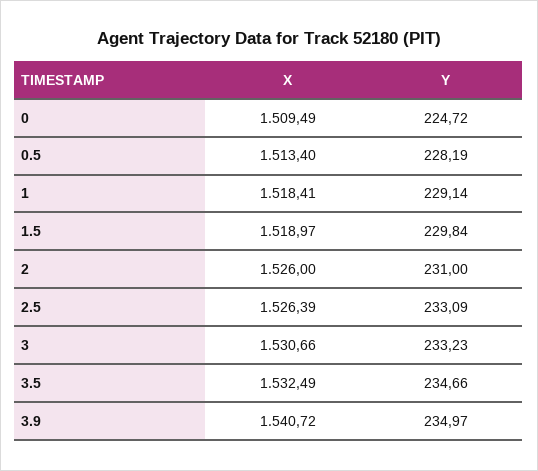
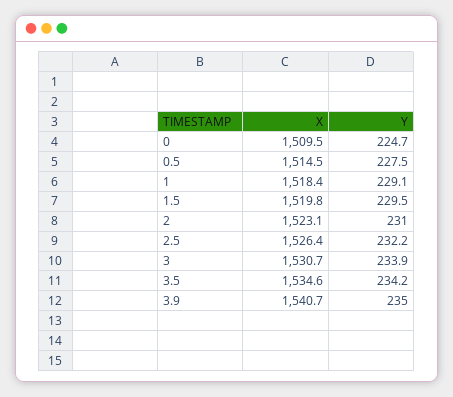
  {
    "X": {
      "0": 1509.49,
-     "0.5": 1513.4,
+     "0.5": 1514.5,
      "1": 1518.41,
-     "1.5": 1518.97,
+     "1.5": 1519.8,
-     "2": 1526,
+     "2": 1523.1,
      "2.5": 1526.39,
      "3": 1530.66,
-     "3.5": 1532.49,
+     "3.5": 1534.6,
      "3.9": 1540.72
    },
    "Y": {
      "0": 224.72,
-     "0.5": 228.19,
+     "0.5": 227.5,
      "1": 229.14,
-     "1.5": 229.84,
+     "1.5": 229.5,
      "2": 231,
-     "2.5": 233.09,
+     "2.5": 232.2,
-     "3": 233.23,
+     "3": 233.9,
-     "3.5": 234.66,
+     "3.5": 234.2,
      "3.9": 234.97
    }
  }

